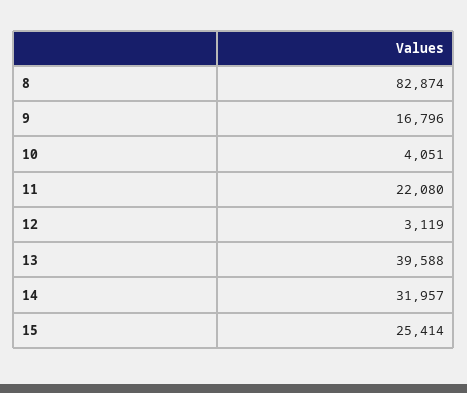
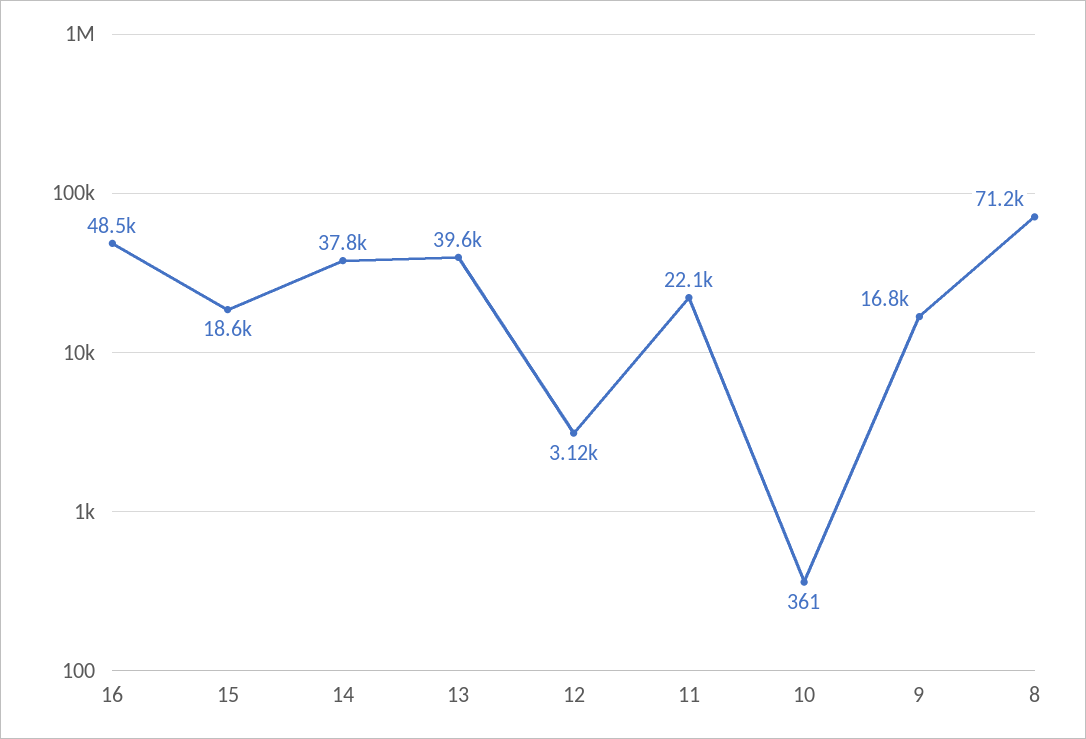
  {
-   "8": 82874,
+   "8": 71200,
    "9": 16796,
-   "10": 4051,
+   "10": 361,
    "11": 22080,
    "12": 3119,
    "13": 39588,
-   "14": 31957,
+   "14": 37800,
-   "15": 25414
+   "15": 18600,
+   "16": 48500
  }

